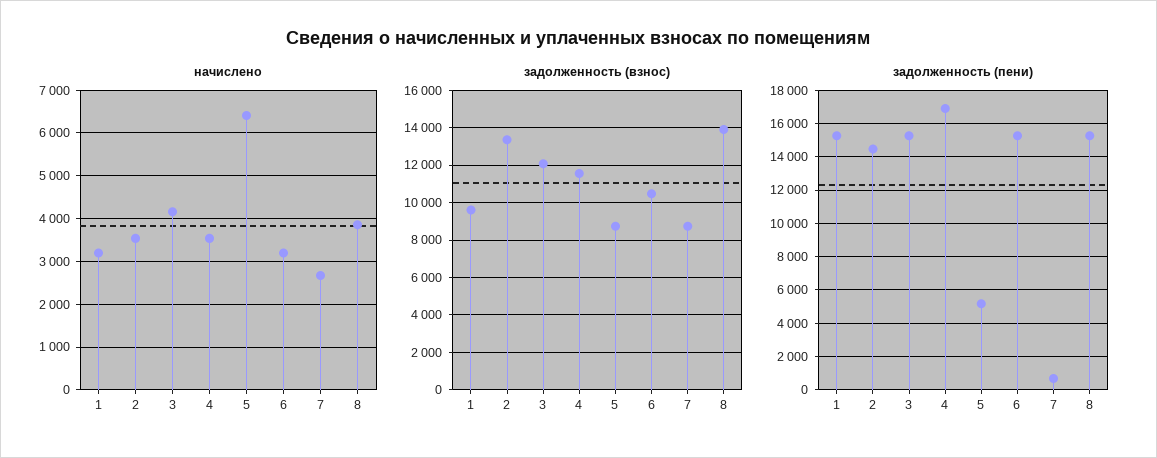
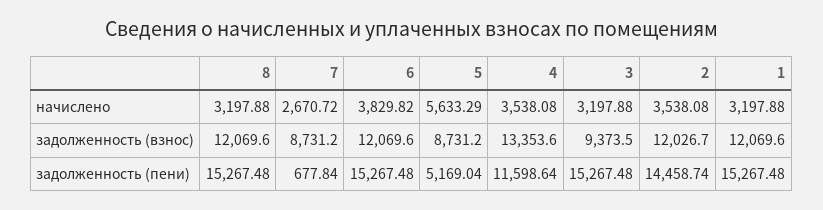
  {
    "начислено": {
      "1": 3197.88,
      "2": 3538.08,
-     "3": 4200,
+     "3": 3197.88,
      "4": 3538.08,
-     "5": 6400,
+     "5": 5633.29,
-     "6": 3200,
+     "6": 3829.82,
      "7": 2670.72,
-     "8": 3800
+     "8": 3197.88
    },
    "задолженность (взнос)": {
-     "1": 9500,
+     "1": 12069.6,
-     "2": 13500,
+     "2": 12026.7,
-     "3": 12000,
+     "3": 9373.5,
-     "4": 11500,
+     "4": 13353.6,
      "5": 8731.2,
-     "6": 10500,
+     "6": 12069.6,
      "7": 8731.2,
-     "8": 14000
+     "8": 12069.6
    },
    "задолженность (пени)": {
      "1": 15267.48,
      "2": 14458.74,
      "3": 15267.48,
-     "4": 17000,
+     "4": 11598.64,
      "5": 5169.04,
      "6": 15267.48,
      "7": 677.84,
      "8": 15267.48
    }
  }

